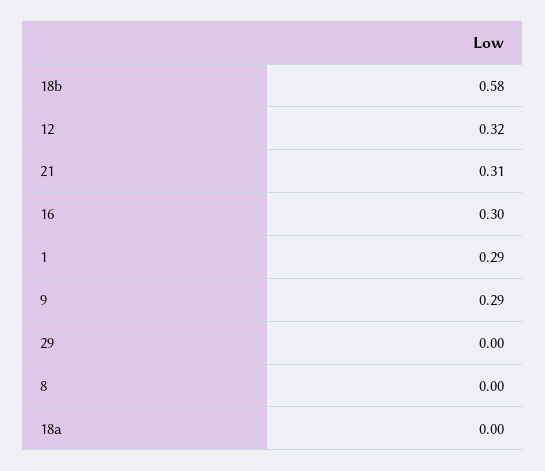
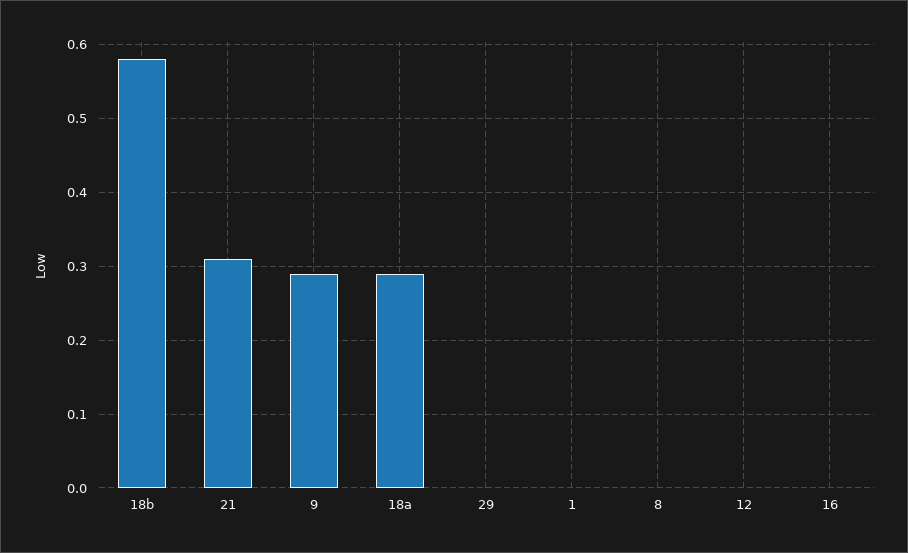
  {
    "18b": 0.58,
-   "12": 0.32,
+   "12": 0,
    "21": 0.31,
-   "16": 0.3,
+   "16": 0,
-   "1": 0.29,
+   "1": 0,
    "9": 0.29,
    "29": 0,
    "8": 0,
-   "18a": 0
+   "18a": 0.29
  }

